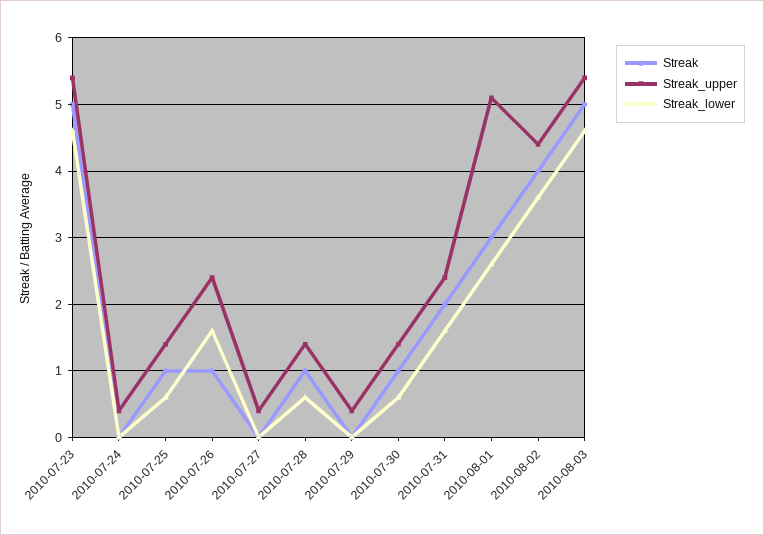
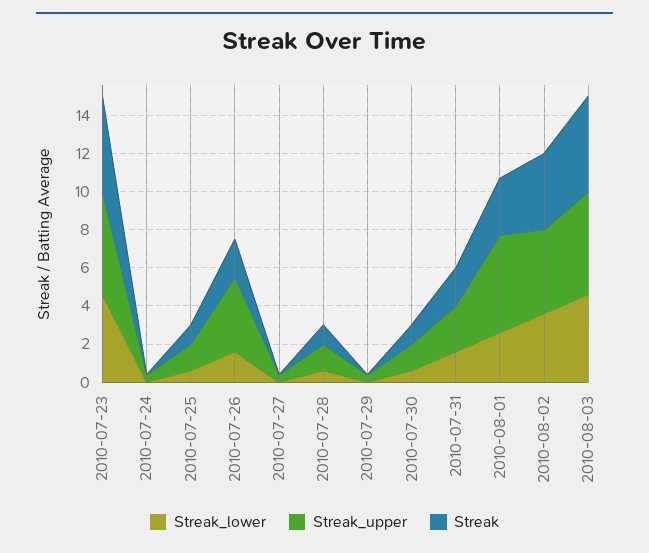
  {
    "Streak": {
      "2010-07-23": 5,
      "2010-07-24": 0,
      "2010-07-25": 1,
-     "2010-07-26": 1,
+     "2010-07-26": 2,
      "2010-07-27": 0,
      "2010-07-28": 1,
      "2010-07-29": 0,
      "2010-07-30": 1,
      "2010-07-31": 2,
      "2010-08-01": 3,
      "2010-08-02": 4,
      "2010-08-03": 5
    },
    "Streak_upper": {
      "2010-07-23": 5.4,
      "2010-07-24": 0.4,
      "2010-07-25": 1.4,
-     "2010-07-26": 2.4,
+     "2010-07-26": 4,
      "2010-07-27": 0.4,
      "2010-07-28": 1.4,
      "2010-07-29": 0.4,
      "2010-07-30": 1.4,
      "2010-07-31": 2.4,
      "2010-08-01": 5.1,
      "2010-08-02": 4.4,
      "2010-08-03": 5.4
    },
    "Streak_lower": {
      "2010-07-23": 4.6,
      "2010-07-24": 0,
      "2010-07-25": 0.6,
      "2010-07-26": 1.6,
      "2010-07-27": 0,
      "2010-07-28": 0.6,
      "2010-07-29": 0,
      "2010-07-30": 0.6,
      "2010-07-31": 1.6,
      "2010-08-01": 2.6,
      "2010-08-02": 3.6,
      "2010-08-03": 4.6
    }
  }

